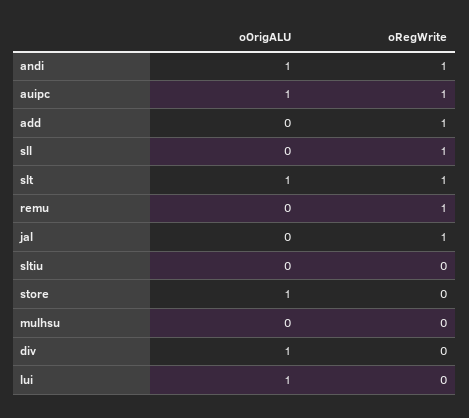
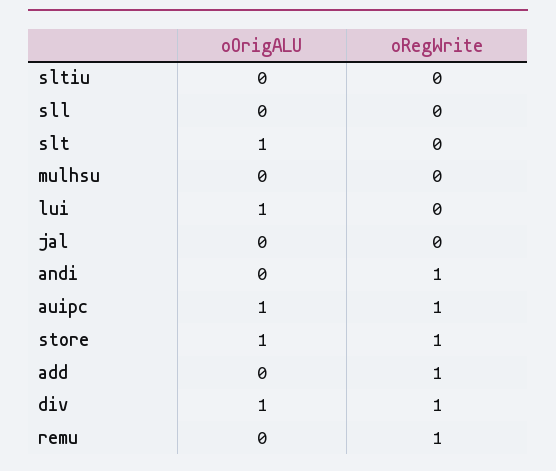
  {
    "oOrigALU": {
-     "andi": 1,
+     "andi": 0,
      "auipc": 1,
      "add": 0,
      "sll": 0,
      "slt": 1,
      "remu": 0,
      "jal": 0,
      "sltiu": 0,
      "store": 1,
      "mulhsu": 0,
      "div": 1,
      "lui": 1
    },
    "oRegWrite": {
      "andi": 1,
      "auipc": 1,
      "add": 1,
-     "sll": 1,
+     "sll": 0,
-     "slt": 1,
+     "slt": 0,
      "remu": 1,
-     "jal": 1,
+     "jal": 0,
      "sltiu": 0,
-     "store": 0,
+     "store": 1,
      "mulhsu": 0,
-     "div": 0,
+     "div": 1,
      "lui": 0
    }
  }

